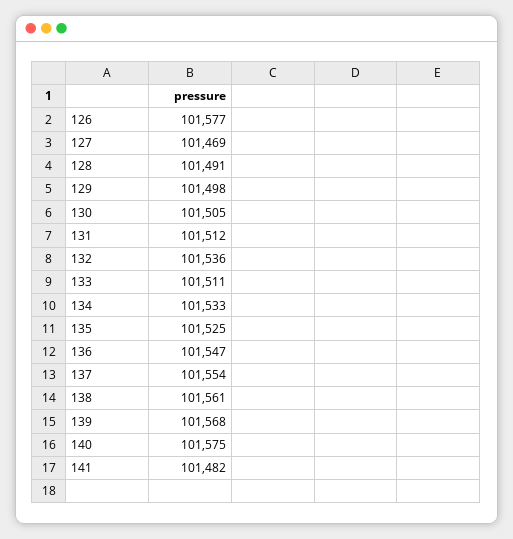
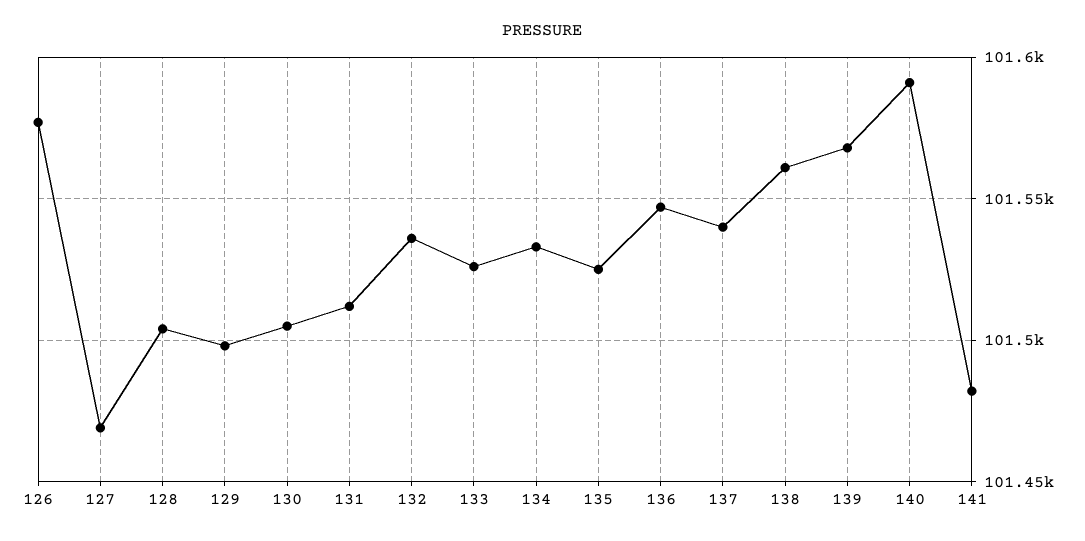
  {
    "126": 101577,
    "127": 101469,
-   "128": 101491,
+   "128": 101505,
    "129": 101498,
    "130": 101505,
    "131": 101512,
    "132": 101536,
-   "133": 101511,
+   "133": 101525,
    "134": 101533,
    "135": 101525,
    "136": 101547,
-   "137": 101554,
+   "137": 101540,
    "138": 101561,
    "139": 101568,
-   "140": 101575,
+   "140": 101590,
    "141": 101482
  }

